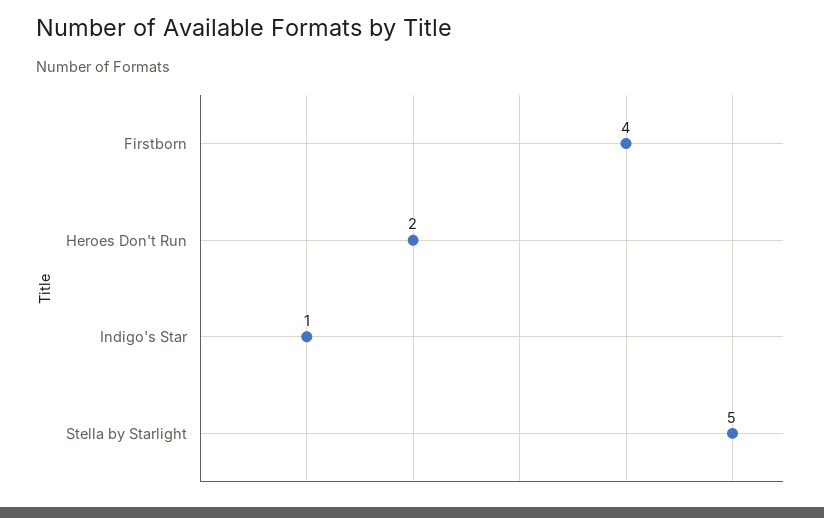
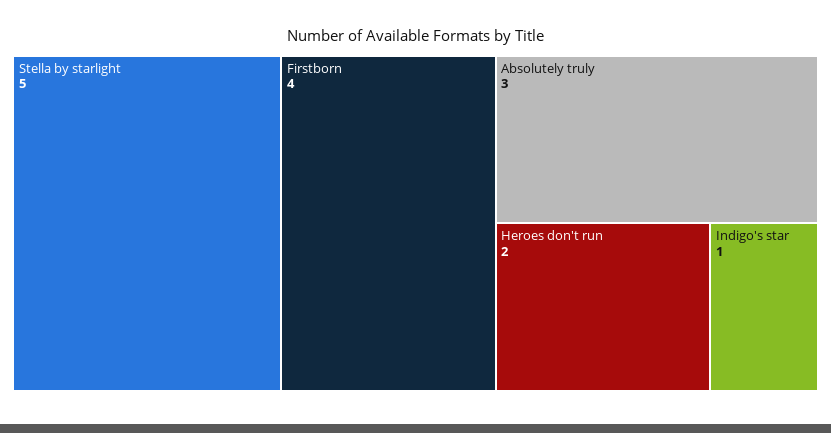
  {
    "Firstborn": 4,
    "Heroes Don't Run": 2,
    "Indigo's Star": 1,
-   "Stella by Starlight": 5
+   "Stella by Starlight": 5,
+   "Absolutely truly": 3
  }

